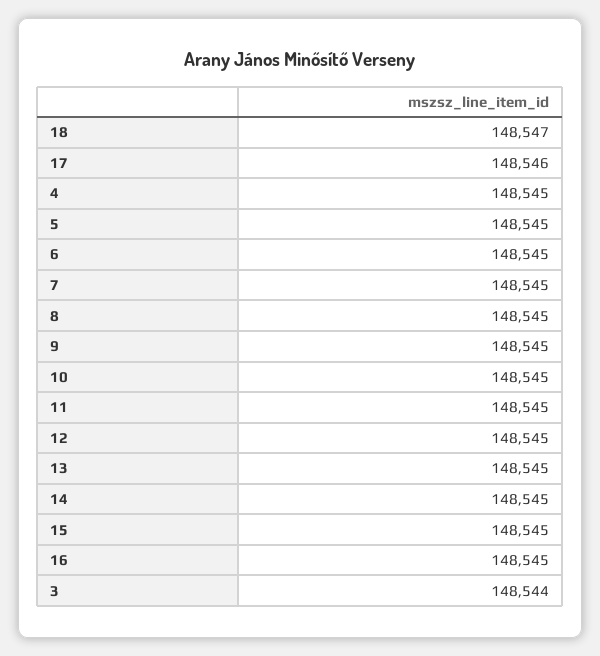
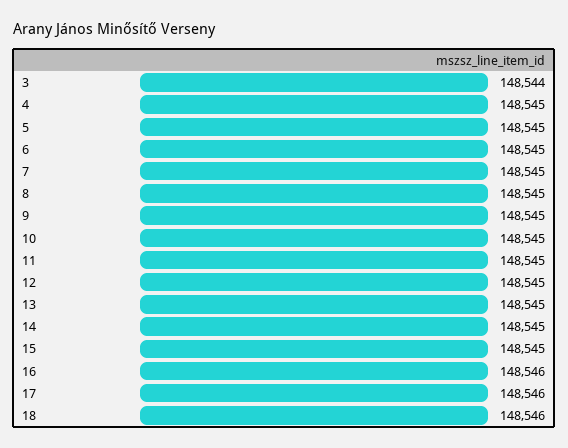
  {
-   "18": 148547,
+   "18": 148546,
    "17": 148546,
    "4": 148545,
    "5": 148545,
    "6": 148545,
    "7": 148545,
    "8": 148545,
    "9": 148545,
    "10": 148545,
    "11": 148545,
    "12": 148545,
    "13": 148545,
    "14": 148545,
    "15": 148545,
-   "16": 148545,
+   "16": 148546,
    "3": 148544
  }

